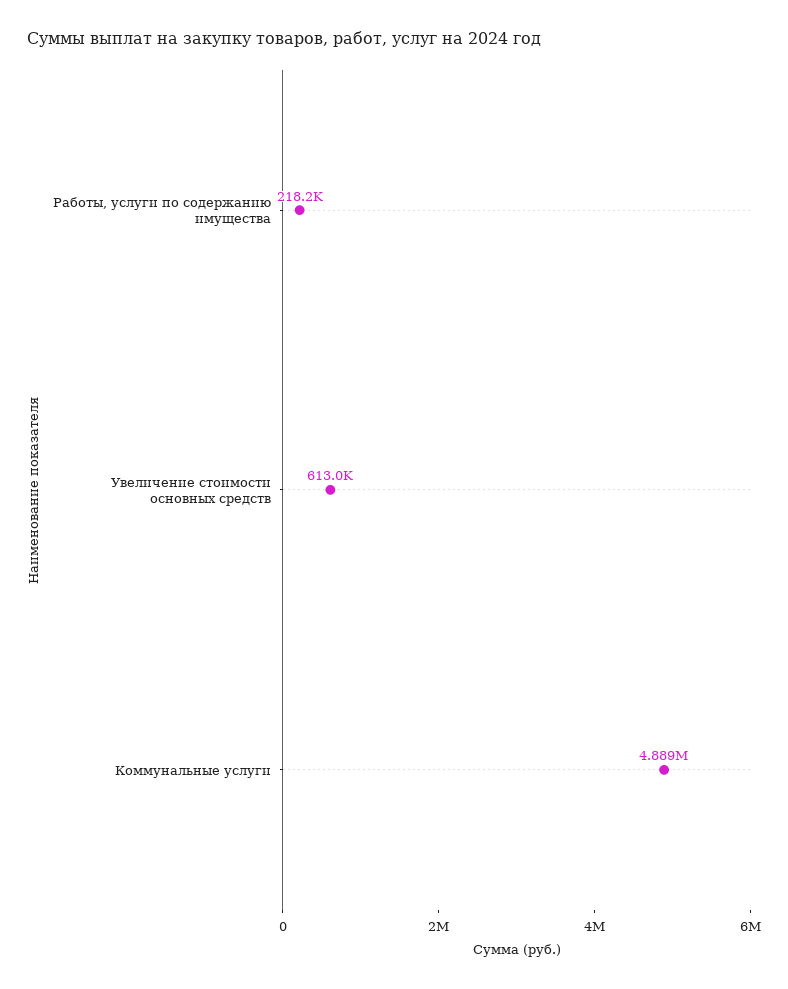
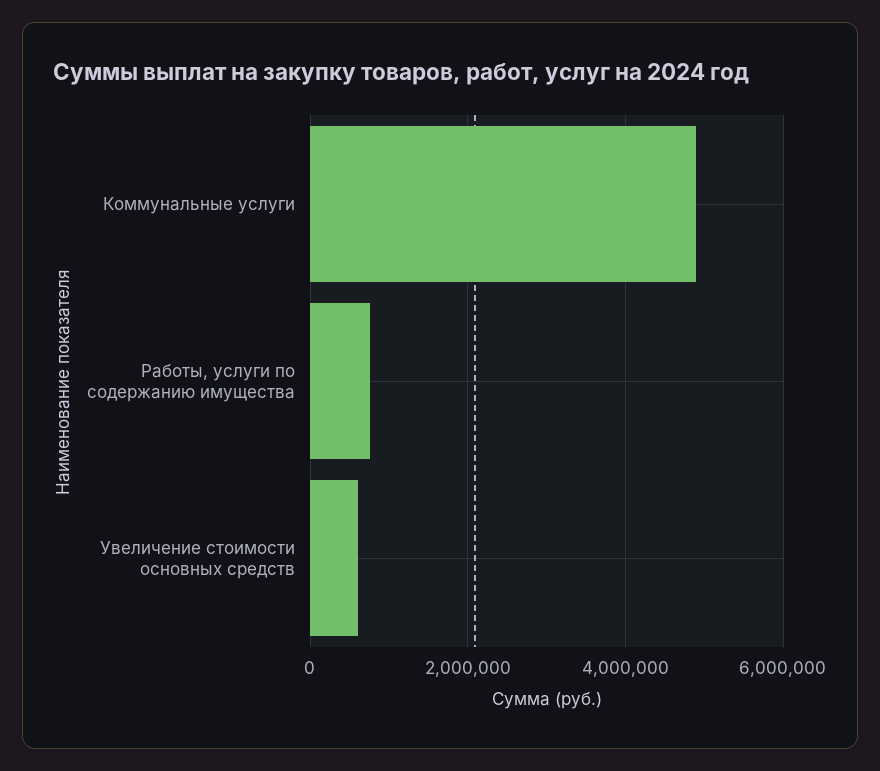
  {
-   "Работы, услуги по содержанию имущества": 218200,
+   "Работы, услуги по содержанию имущества": 800000,
    "Увеличение стоимости основных средств": 613000,
    "Коммунальные услуги": 4889000
  }

